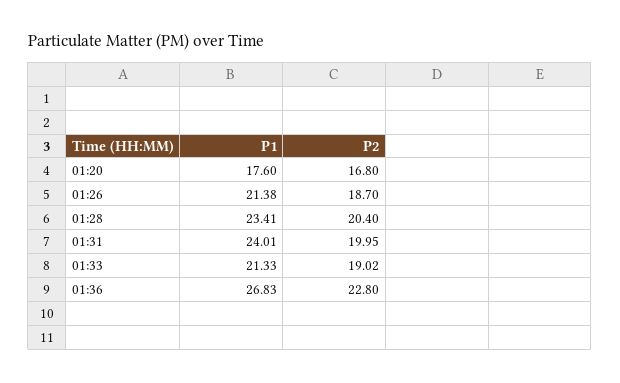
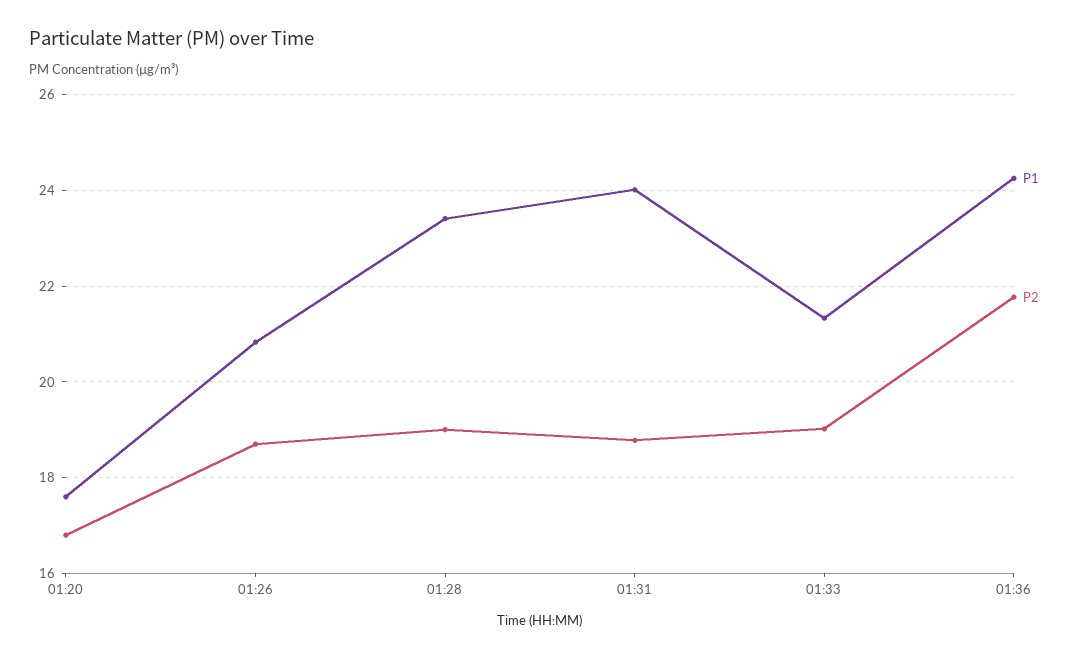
  {
    "P1": {
      "01:20": 17.6,
-     "01:26": 21.38,
+     "01:26": 20.8,
      "01:28": 23.41,
      "01:31": 24.01,
      "01:33": 21.33,
-     "01:36": 26.83
+     "01:36": 24.2
    },
    "P2": {
      "01:20": 16.8,
      "01:26": 18.7,
-     "01:28": 20.4,
+     "01:28": 19,
-     "01:31": 19.95,
+     "01:31": 18.8,
      "01:33": 19.02,
-     "01:36": 22.8
+     "01:36": 21.8
    }
  }

